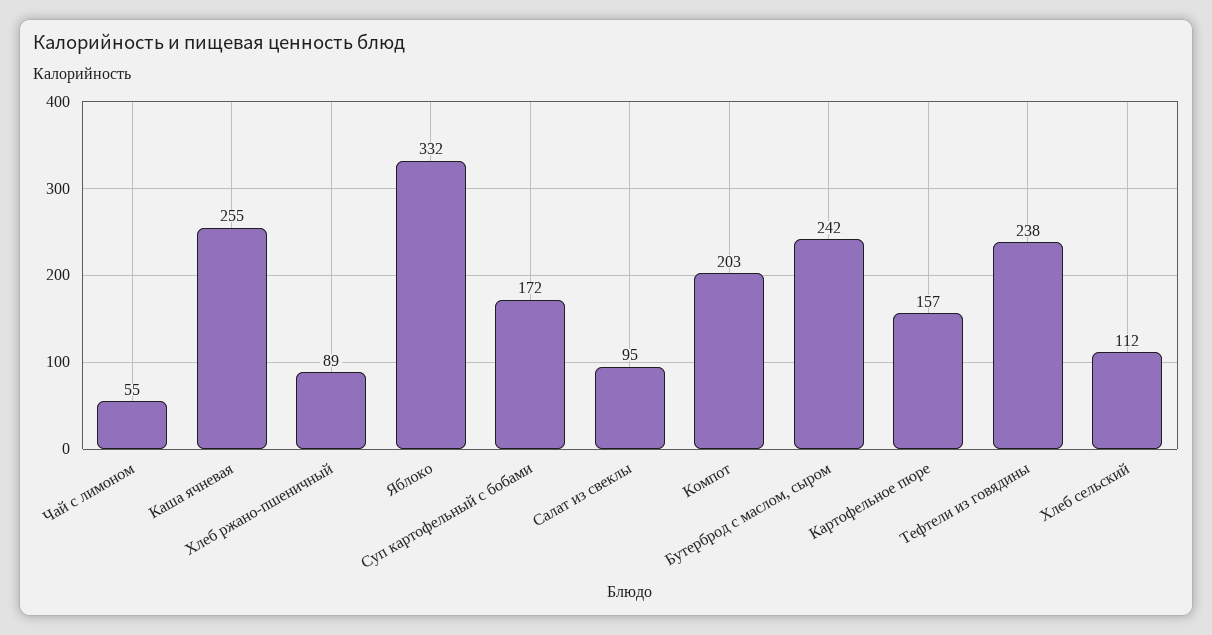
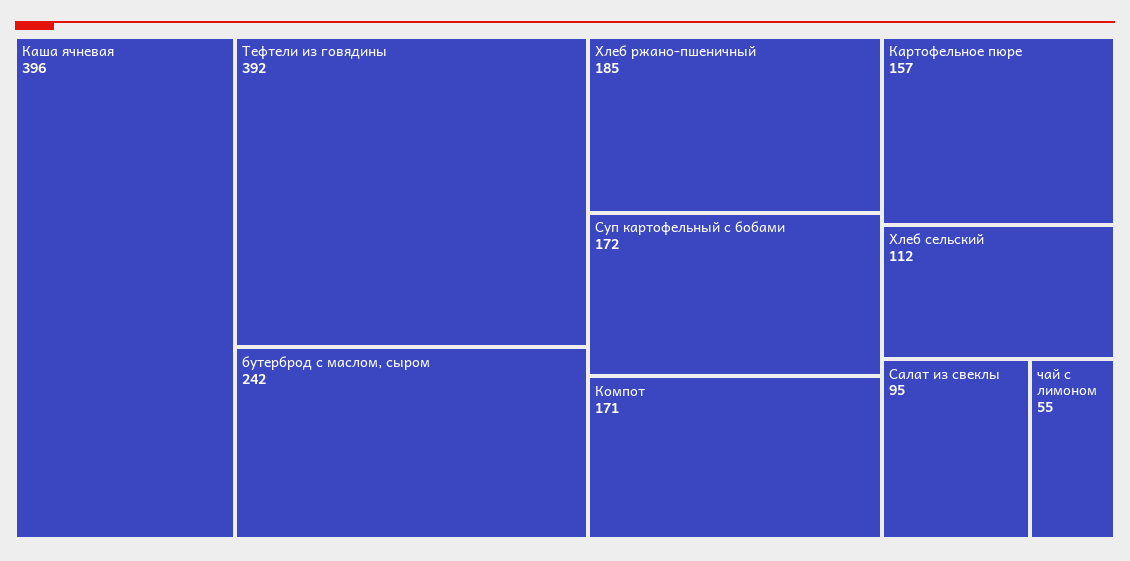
  {
    "Чай с лимоном": 55,
-   "Каша ячневая": 255,
+   "Каша ячневая": 396,
-   "Хлеб ржано-пшеничный": 89,
+   "Хлеб ржано-пшеничный": 185,
-   "Яблоко": 332,
    "Суп картофельный с бобами": 172,
    "Салат из свеклы": 95,
-   "Компот": 203,
+   "Компот": 171,
    "Бутерброд с маслом, сыром": 242,
    "Картофельное пюре": 157,
-   "Тефтели из говядины": 238,
+   "Тефтели из говядины": 392,
    "Хлеб сельский": 112
  }

